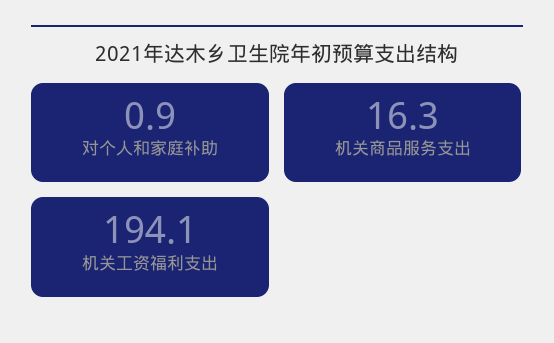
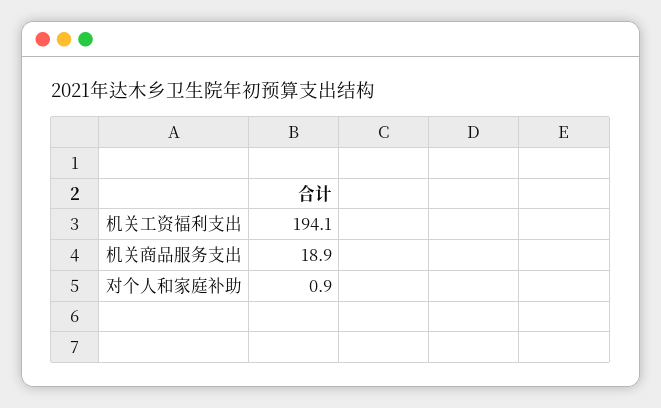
  {
    "对个人和家庭补助": 0.9,
-   "机关商品服务支出": 16.3,
+   "机关商品服务支出": 18.9,
    "机关工资福利支出": 194.1
  }

